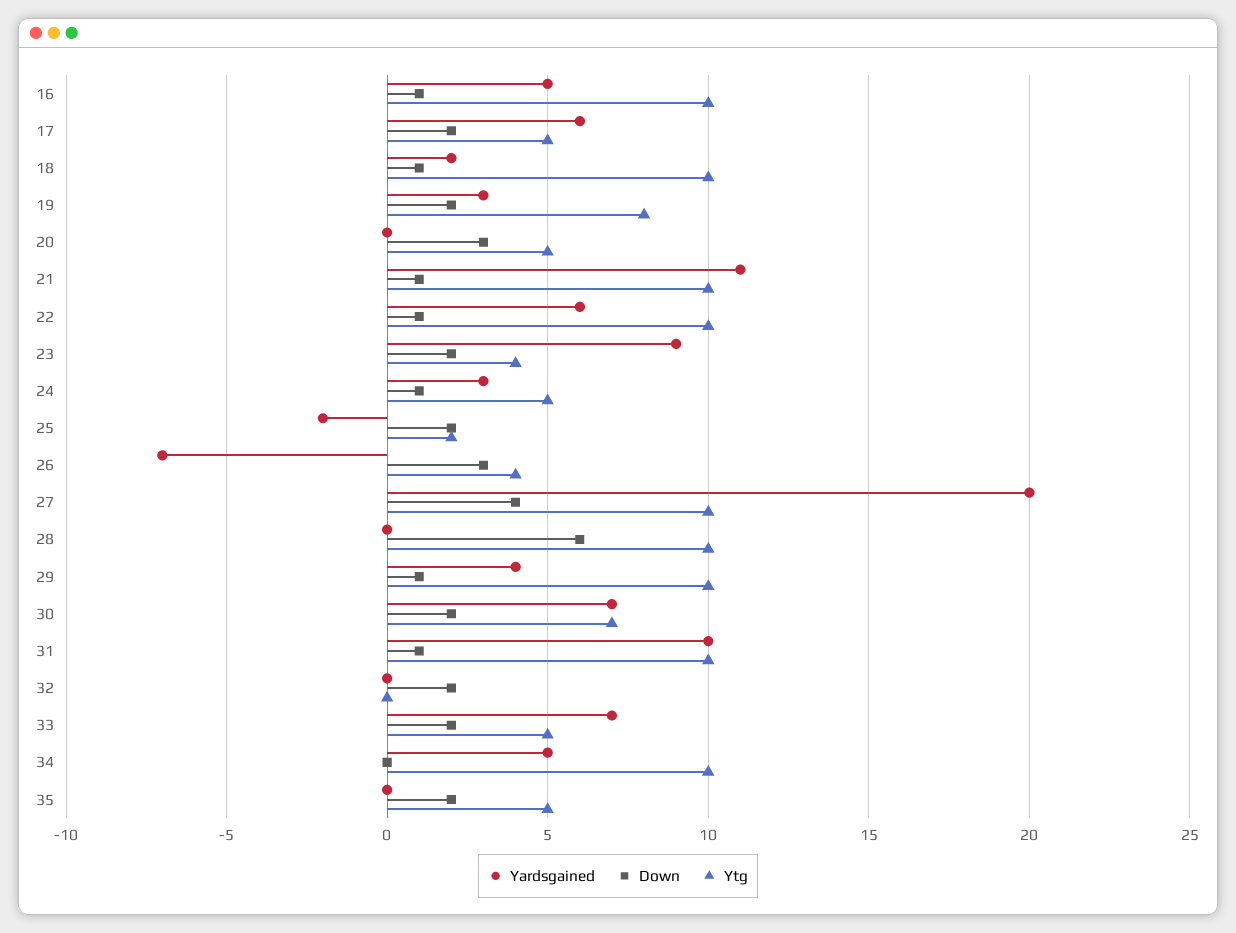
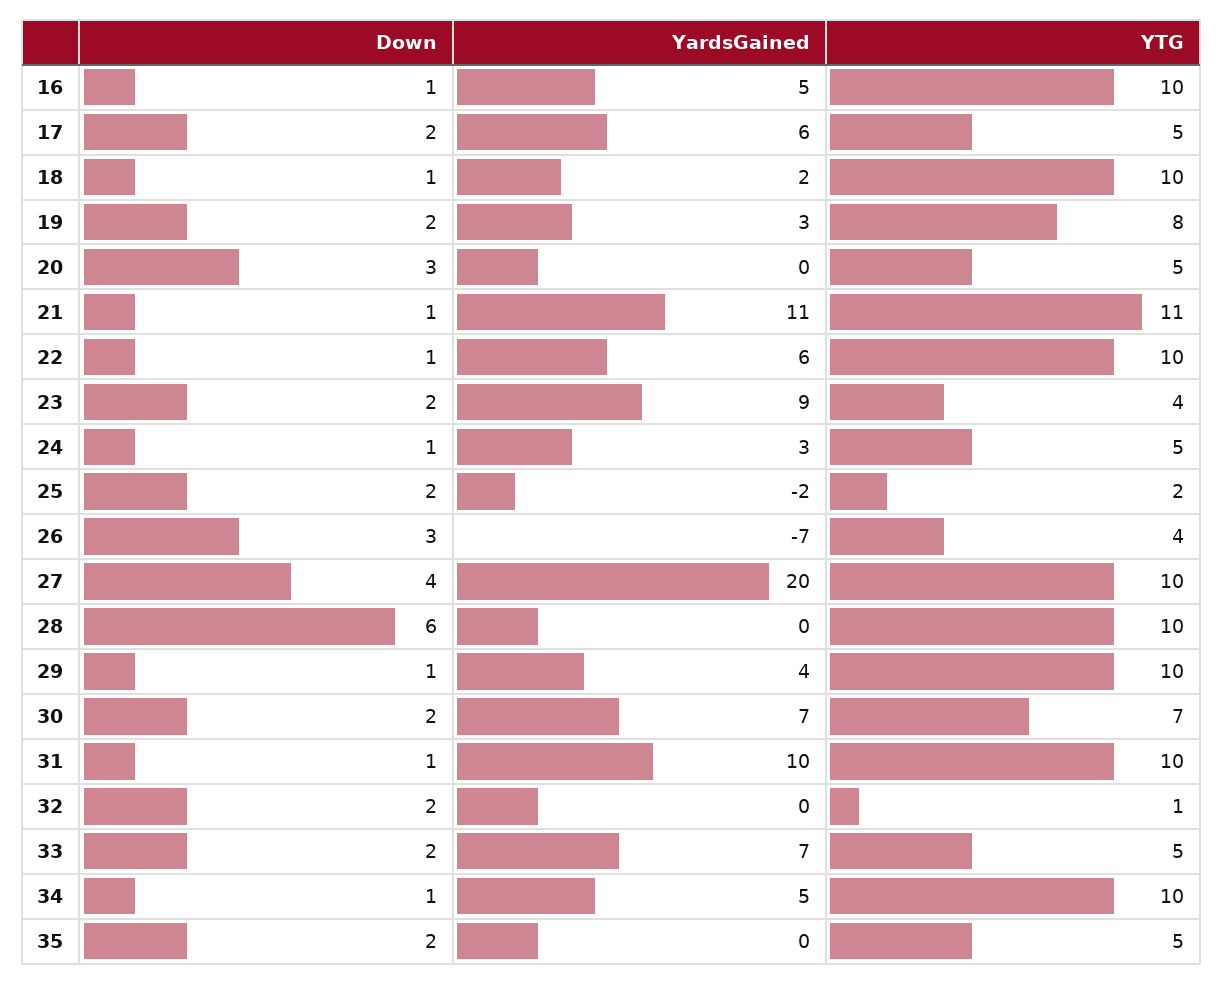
  {
    "Yardsgained": {
      "16": 5,
      "17": 6,
      "18": 2,
      "19": 3,
      "20": 0,
      "21": 11,
      "22": 6,
      "23": 9,
      "24": 3,
      "25": -2,
      "26": -7,
      "27": 20,
      "28": 0,
      "29": 4,
      "30": 7,
      "31": 10,
      "32": 0,
      "33": 7,
      "34": 5,
      "35": 0
    },
    "Down": {
      "16": 1,
      "17": 2,
      "18": 1,
      "19": 2,
      "20": 3,
      "21": 1,
      "22": 1,
      "23": 2,
      "24": 1,
      "25": 2,
      "26": 3,
      "27": 4,
      "28": 6,
      "29": 1,
      "30": 2,
      "31": 1,
      "32": 2,
      "33": 2,
-     "34": 0,
+     "34": 1,
      "35": 2
    },
    "Ytg": {
      "16": 10,
      "17": 5,
      "18": 10,
      "19": 8,
      "20": 5,
-     "21": 10,
+     "21": 11,
      "22": 10,
      "23": 4,
      "24": 5,
      "25": 2,
      "26": 4,
      "27": 10,
      "28": 10,
      "29": 10,
      "30": 7,
      "31": 10,
-     "32": 0,
+     "32": 1,
      "33": 5,
      "34": 10,
      "35": 5
    }
  }

